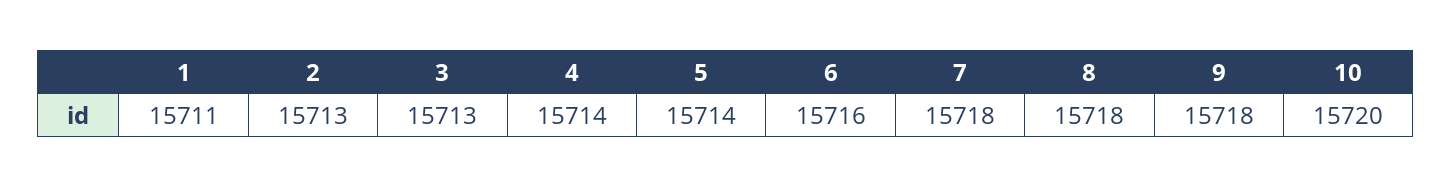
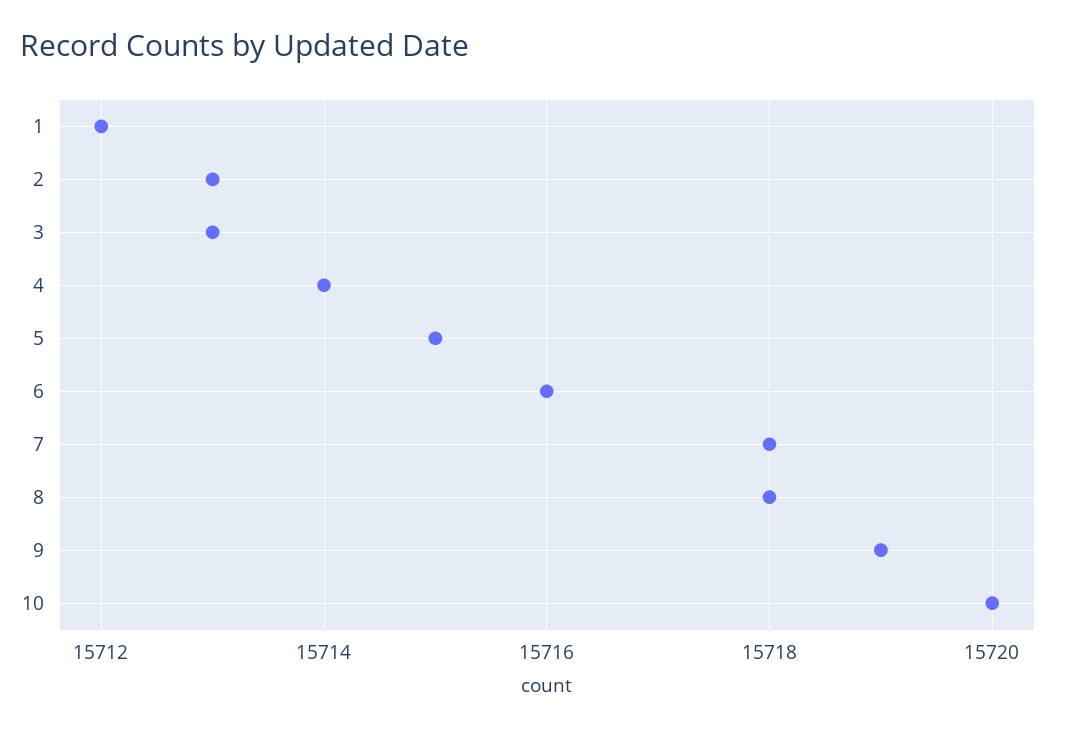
  {
-   "1": 15711,
+   "1": 15712,
    "2": 15713,
    "3": 15713,
    "4": 15714,
-   "5": 15714,
+   "5": 15715,
    "6": 15716,
    "7": 15718,
    "8": 15718,
-   "9": 15718,
+   "9": 15719,
    "10": 15720
  }

